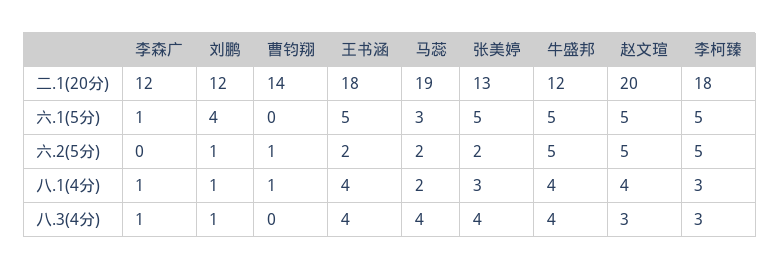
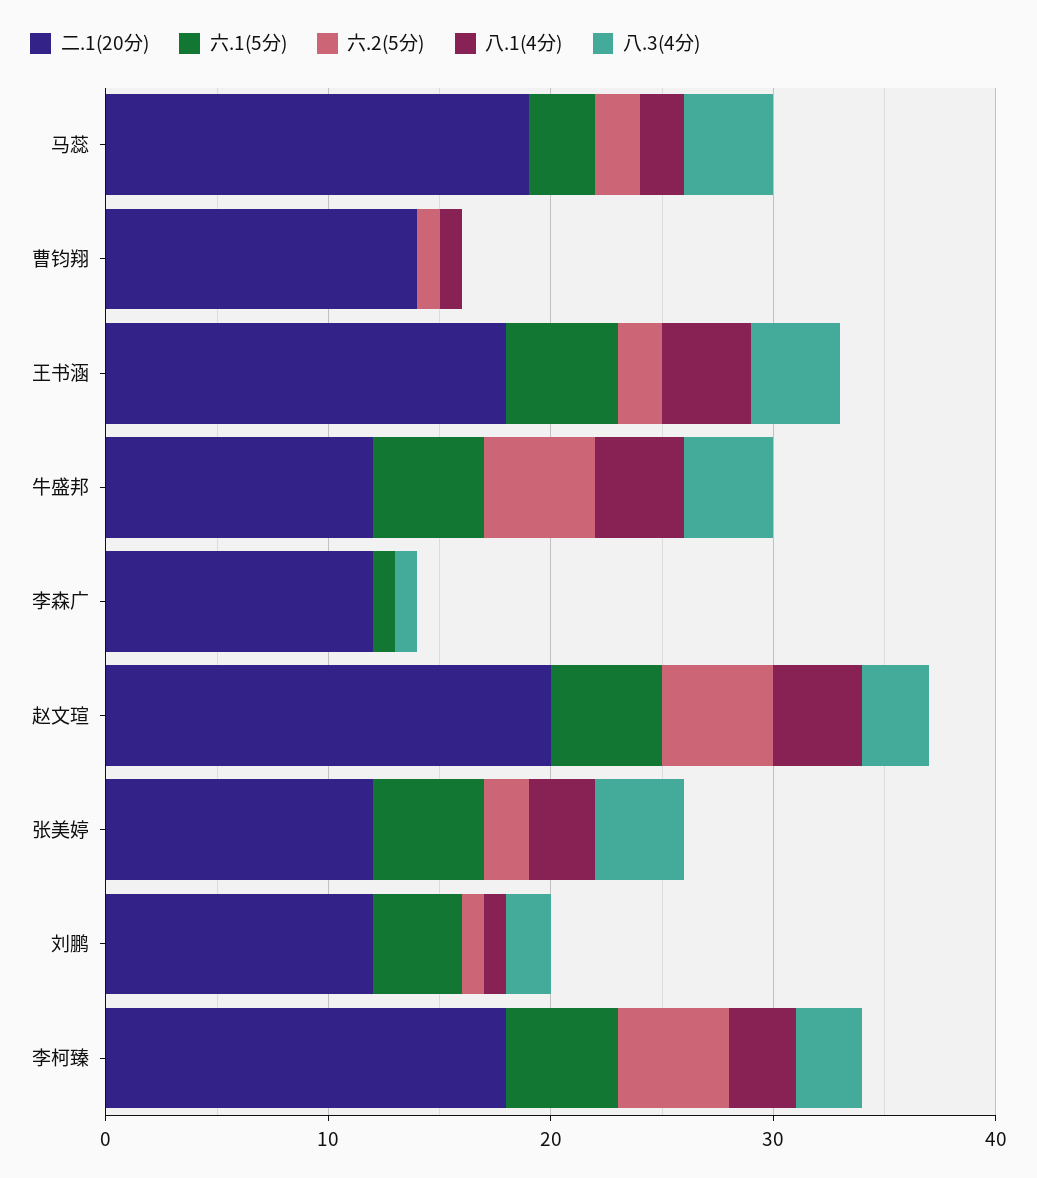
  {
    "二.1(20分)": {
      "李森广": 12,
      "刘鹏": 12,
      "曹钧翔": 14,
      "王书涵": 18,
      "马蕊": 19,
-     "张美婷": 13,
+     "张美婷": 12,
      "牛盛邦": 12,
      "赵文瑄": 20,
      "李柯臻": 18
    },
    "六.1(5分)": {
      "李森广": 1,
      "刘鹏": 4,
      "曹钧翔": 0,
      "王书涵": 5,
      "马蕊": 3,
      "张美婷": 5,
      "牛盛邦": 5,
      "赵文瑄": 5,
      "李柯臻": 5
    },
    "六.2(5分)": {
      "李森广": 0,
      "刘鹏": 1,
      "曹钧翔": 1,
      "王书涵": 2,
      "马蕊": 2,
      "张美婷": 2,
      "牛盛邦": 5,
      "赵文瑄": 5,
      "李柯臻": 5
    },
    "八.1(4分)": {
-     "李森广": 1,
+     "李森广": 0,
      "刘鹏": 1,
      "曹钧翔": 1,
      "王书涵": 4,
      "马蕊": 2,
      "张美婷": 3,
      "牛盛邦": 4,
      "赵文瑄": 4,
      "李柯臻": 3
    },
    "八.3(4分)": {
      "李森广": 1,
-     "刘鹏": 1,
+     "刘鹏": 2,
      "曹钧翔": 0,
      "王书涵": 4,
      "马蕊": 4,
      "张美婷": 4,
      "牛盛邦": 4,
      "赵文瑄": 3,
      "李柯臻": 3
    }
  }

